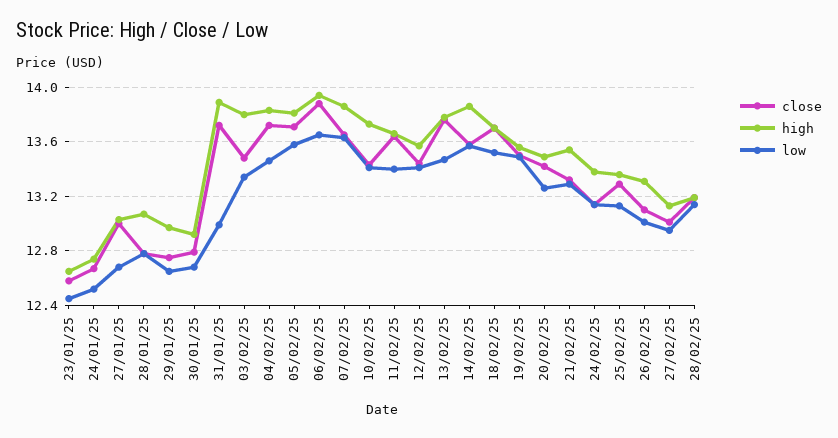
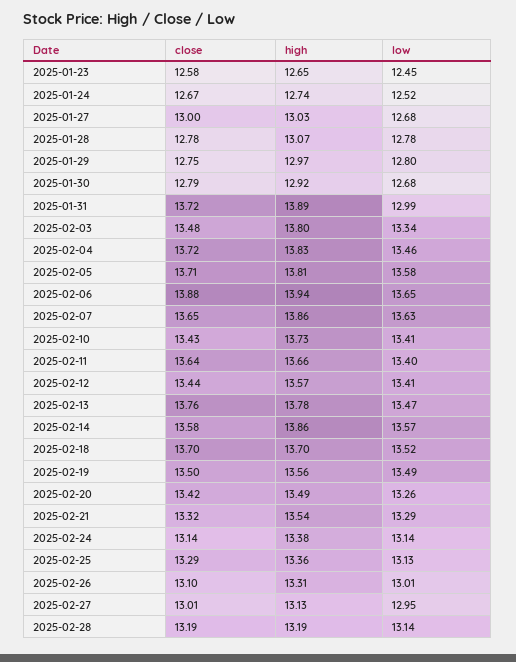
  {
    "close": {
      "23/01/25": 12.58,
      "24/01/25": 12.67,
      "27/01/25": 13,
      "28/01/25": 12.78,
      "29/01/25": 12.75,
      "30/01/25": 12.79,
      "31/01/25": 13.72,
      "03/02/25": 13.48,
      "04/02/25": 13.72,
      "05/02/25": 13.71,
      "06/02/25": 13.88,
      "07/02/25": 13.65,
      "10/02/25": 13.43,
      "11/02/25": 13.64,
      "12/02/25": 13.44,
      "13/02/25": 13.76,
      "14/02/25": 13.58,
      "18/02/25": 13.7,
      "19/02/25": 13.5,
      "20/02/25": 13.42,
      "21/02/25": 13.32,
      "24/02/25": 13.14,
      "25/02/25": 13.29,
      "26/02/25": 13.1,
      "27/02/25": 13.01,
      "28/02/25": 13.19
    },
    "high": {
      "23/01/25": 12.65,
      "24/01/25": 12.74,
      "27/01/25": 13.03,
      "28/01/25": 13.07,
      "29/01/25": 12.97,
      "30/01/25": 12.92,
      "31/01/25": 13.89,
      "03/02/25": 13.8,
      "04/02/25": 13.83,
      "05/02/25": 13.81,
      "06/02/25": 13.94,
      "07/02/25": 13.86,
      "10/02/25": 13.73,
      "11/02/25": 13.66,
      "12/02/25": 13.57,
      "13/02/25": 13.78,
      "14/02/25": 13.86,
      "18/02/25": 13.7,
      "19/02/25": 13.56,
      "20/02/25": 13.49,
      "21/02/25": 13.54,
      "24/02/25": 13.38,
      "25/02/25": 13.36,
      "26/02/25": 13.31,
      "27/02/25": 13.13,
      "28/02/25": 13.19
    },
    "low": {
      "23/01/25": 12.45,
      "24/01/25": 12.52,
      "27/01/25": 12.68,
      "28/01/25": 12.78,
-     "29/01/25": 12.65,
+     "29/01/25": 12.8,
      "30/01/25": 12.68,
      "31/01/25": 12.99,
      "03/02/25": 13.34,
      "04/02/25": 13.46,
      "05/02/25": 13.58,
      "06/02/25": 13.65,
      "07/02/25": 13.63,
      "10/02/25": 13.41,
      "11/02/25": 13.4,
      "12/02/25": 13.41,
      "13/02/25": 13.47,
      "14/02/25": 13.57,
      "18/02/25": 13.52,
      "19/02/25": 13.49,
      "20/02/25": 13.26,
      "21/02/25": 13.29,
      "24/02/25": 13.14,
      "25/02/25": 13.13,
      "26/02/25": 13.01,
      "27/02/25": 12.95,
      "28/02/25": 13.14
    }
  }

